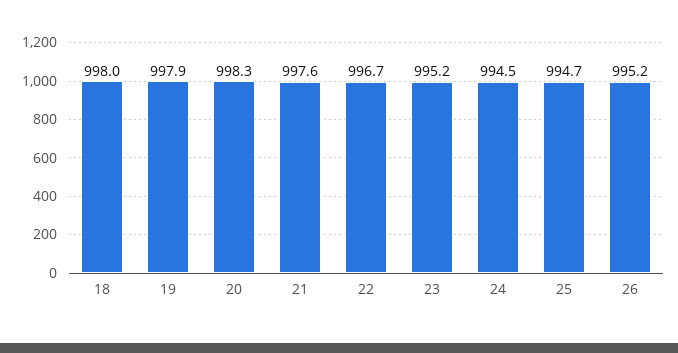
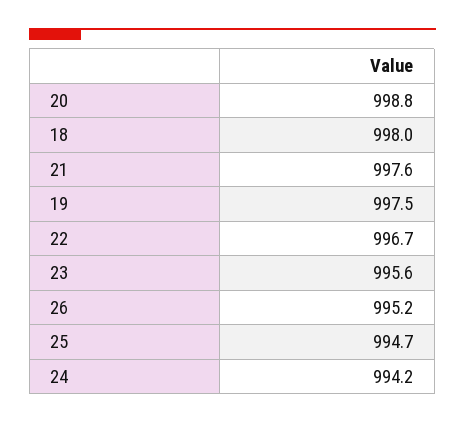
  {
    "18": 998,
-   "19": 997.9,
+   "19": 997.5,
-   "20": 998.3,
+   "20": 998.8,
    "21": 997.6,
    "22": 996.7,
-   "23": 995.2,
+   "23": 995.6,
-   "24": 994.5,
+   "24": 994.2,
    "25": 994.7,
    "26": 995.2
  }

